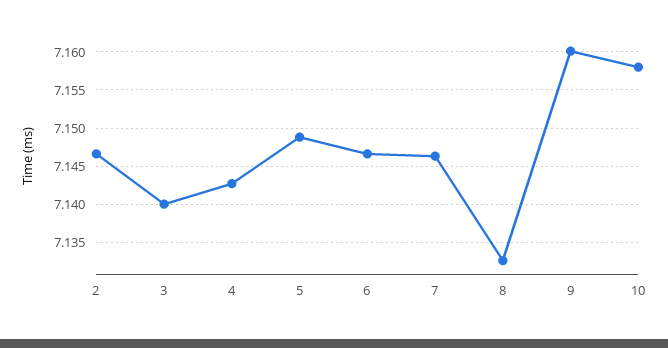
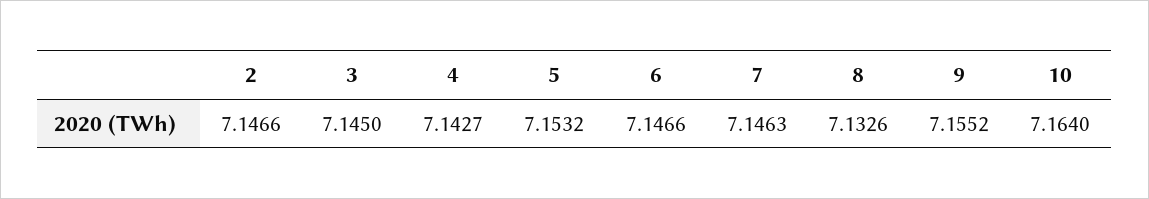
  {
    "2": 7.1466,
-   "3": 7.14,
+   "3": 7.145,
    "4": 7.1427,
-   "5": 7.149,
+   "5": 7.1532,
    "6": 7.1466,
    "7": 7.1463,
    "8": 7.1326,
-   "9": 7.16,
+   "9": 7.1552,
-   "10": 7.158
+   "10": 7.164
  }

